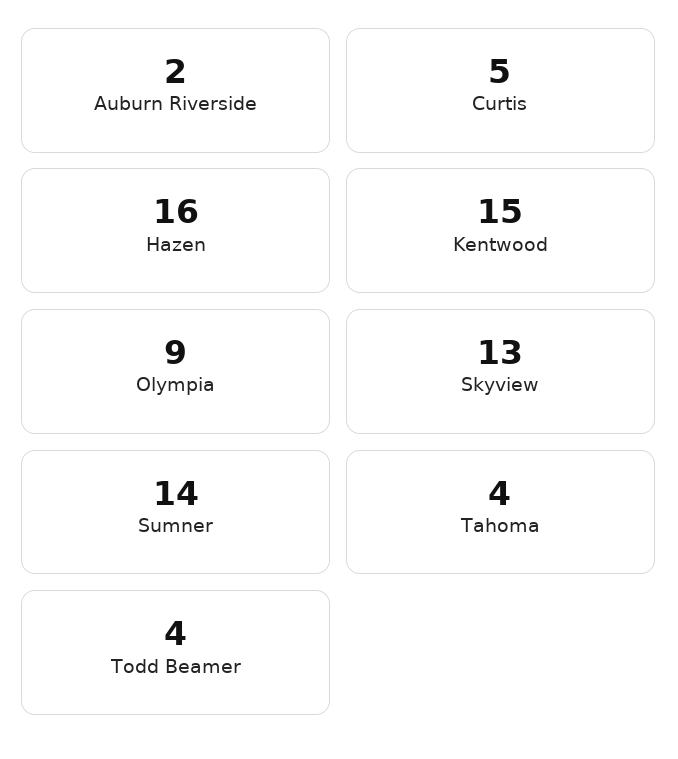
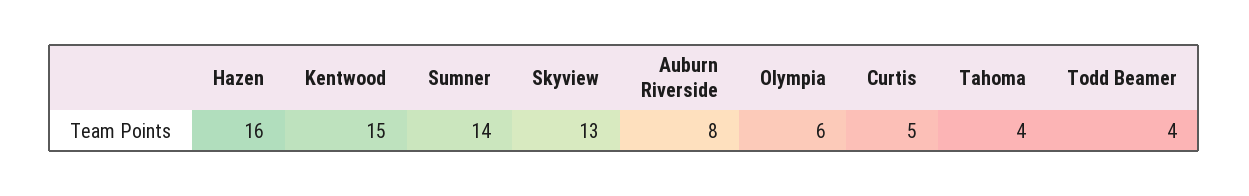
  {
-   "Auburn Riverside": 2,
+   "Auburn Riverside": 8,
    "Curtis": 5,
    "Hazen": 16,
    "Kentwood": 15,
-   "Olympia": 9,
+   "Olympia": 6,
    "Skyview": 13,
    "Sumner": 14,
    "Tahoma": 4,
    "Todd Beamer": 4
  }

